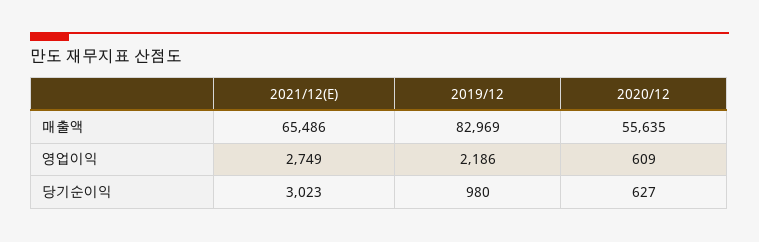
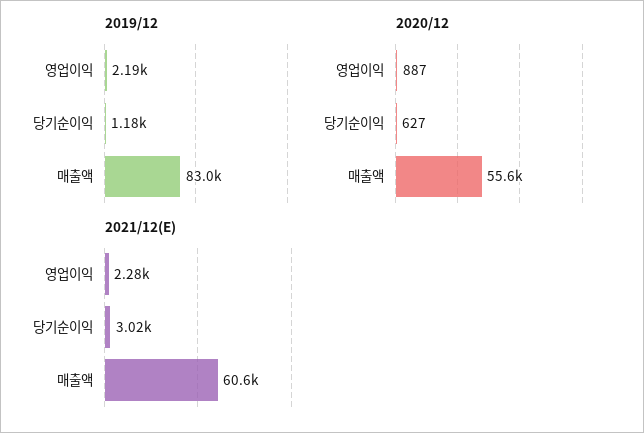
  {
    "2021/12(E)": {
-     "매출액": 65486,
+     "매출액": 60600,
-     "영업이익": 2749,
+     "영업이익": 2280,
      "당기순이익": 3023
    },
    "2019/12": {
      "매출액": 82969,
      "영업이익": 2186,
-     "당기순이익": 980
+     "당기순이익": 1180
    },
    "2020/12": {
      "매출액": 55635,
-     "영업이익": 609,
+     "영업이익": 887,
      "당기순이익": 627
    }
  }

